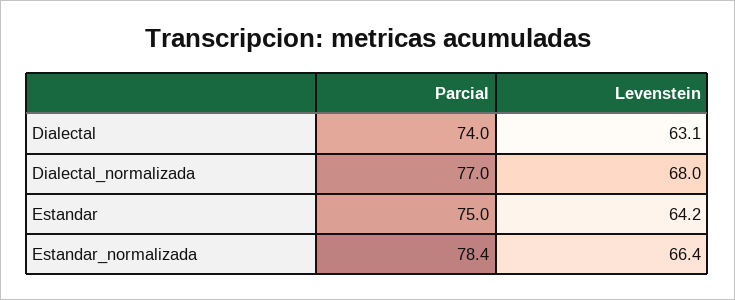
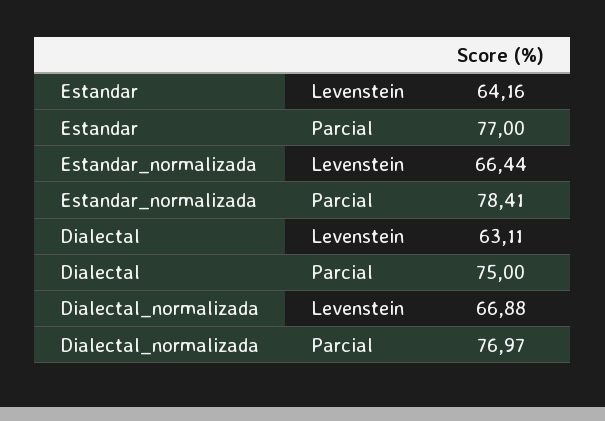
  {
    "Parcial": {
-     "Dialectal": 74,
+     "Dialectal": 75,
      "Dialectal_normalizada": 76.97,
-     "Estandar": 75,
+     "Estandar": 77,
      "Estandar_normalizada": 78.41
    },
    "Levenstein": {
      "Dialectal": 63.11,
-     "Dialectal_normalizada": 68,
+     "Dialectal_normalizada": 66.88,
      "Estandar": 64.16,
      "Estandar_normalizada": 66.44
    }
  }

